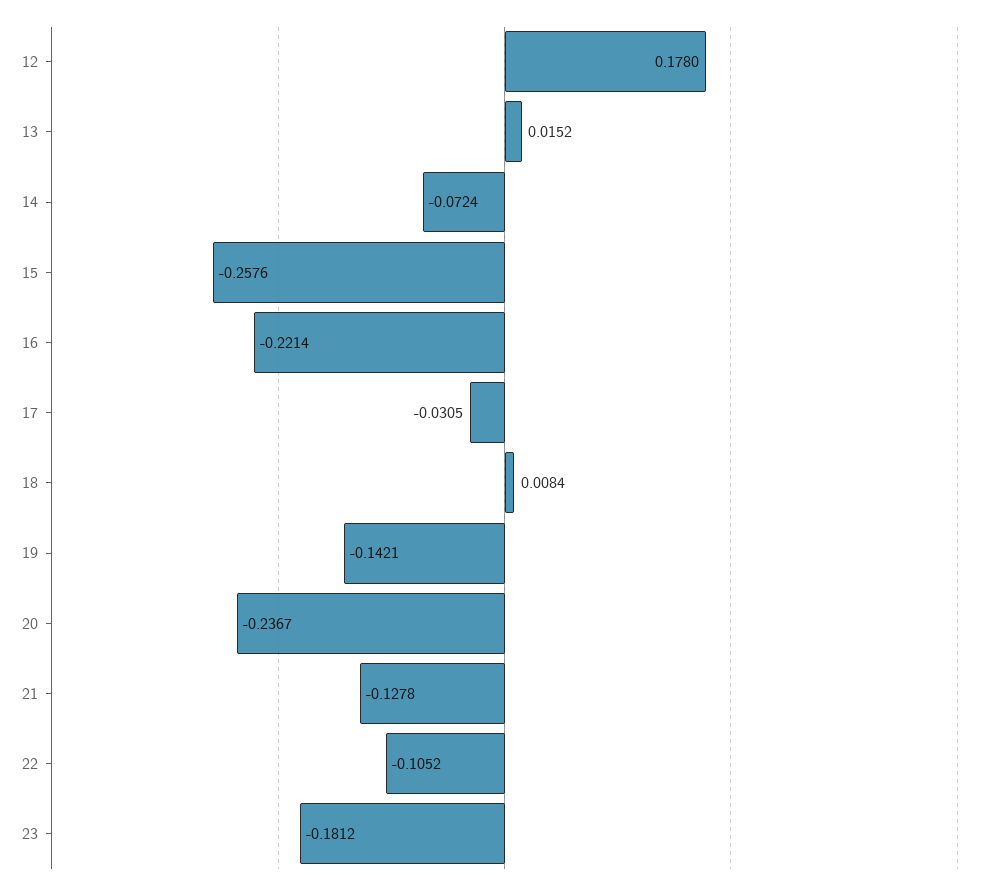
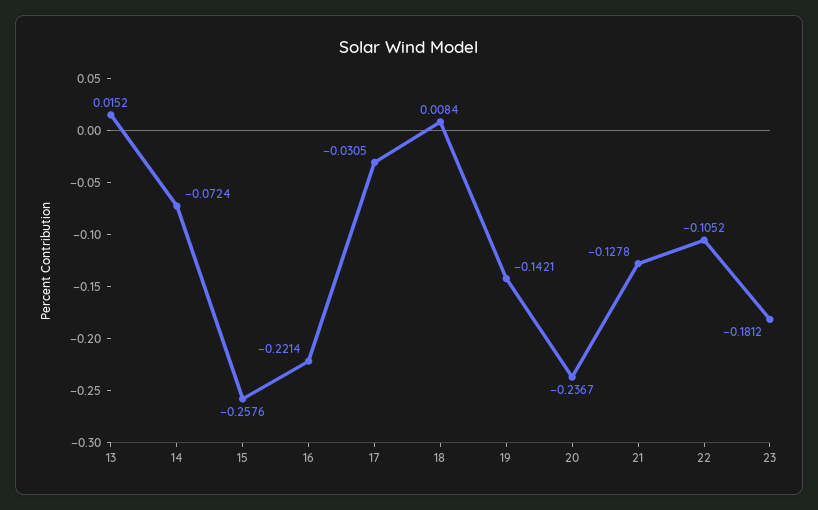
  {
-   "12": 0.178,
    "13": 0.0152,
    "14": -0.0724,
    "15": -0.2576,
    "16": -0.2214,
    "17": -0.0305,
    "18": 0.0084,
    "19": -0.1421,
    "20": -0.2367,
    "21": -0.1278,
    "22": -0.1052,
    "23": -0.1812
  }

